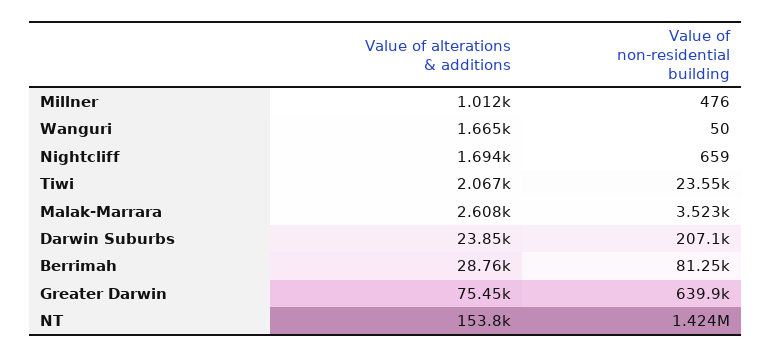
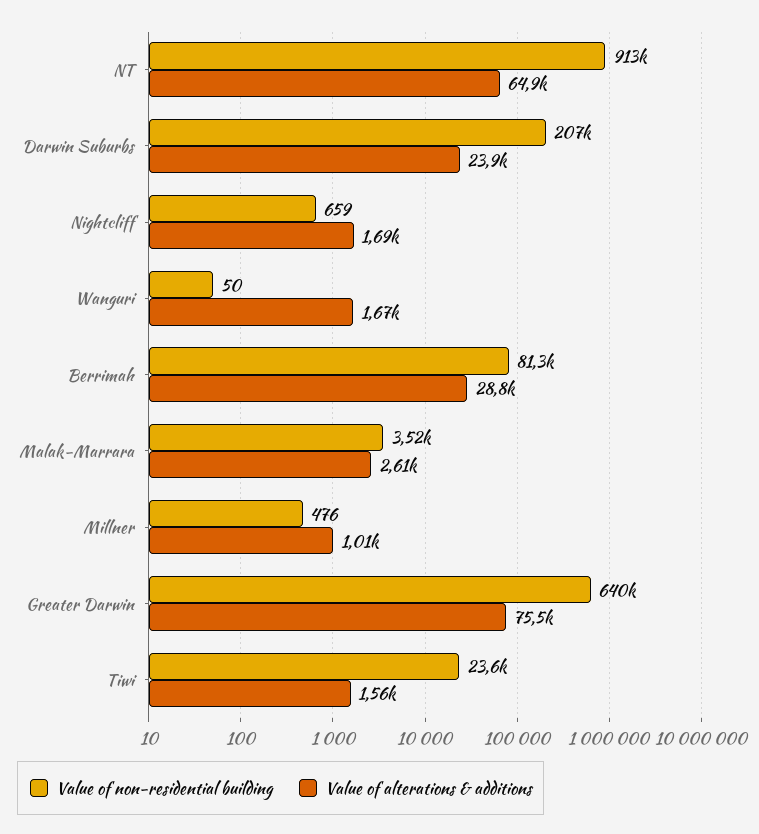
  {
    "Value of alterations & additions": {
      "Millner": 1012,
      "Wanguri": 1665,
      "Nightcliff": 1694,
-     "Tiwi": 2067,
+     "Tiwi": 1560,
      "Malak-Marrara": 2608,
      "Darwin Suburbs": 23850,
      "Berrimah": 28760,
      "Greater Darwin": 75450,
-     "NT": 153800
+     "NT": 64900
    },
    "Value of non-residential building": {
      "Millner": 476,
      "Wanguri": 50,
      "Nightcliff": 659,
      "Tiwi": 23550,
      "Malak-Marrara": 3523,
      "Darwin Suburbs": 207100,
      "Berrimah": 81250,
      "Greater Darwin": 639900,
-     "NT": 1424000
+     "NT": 913000
    }
  }

